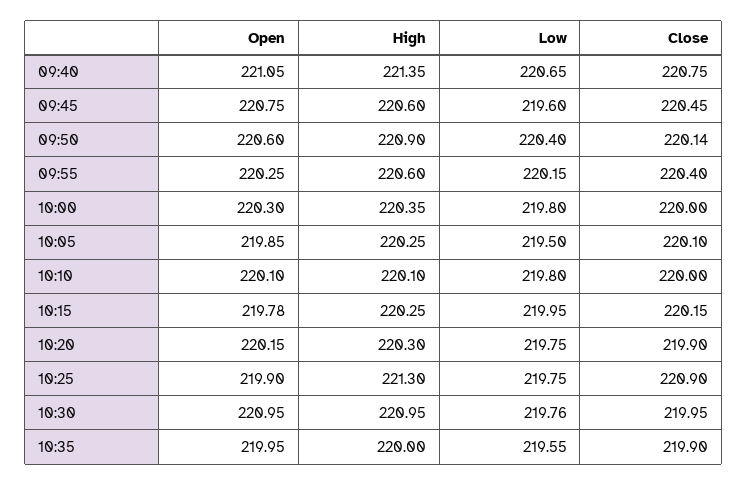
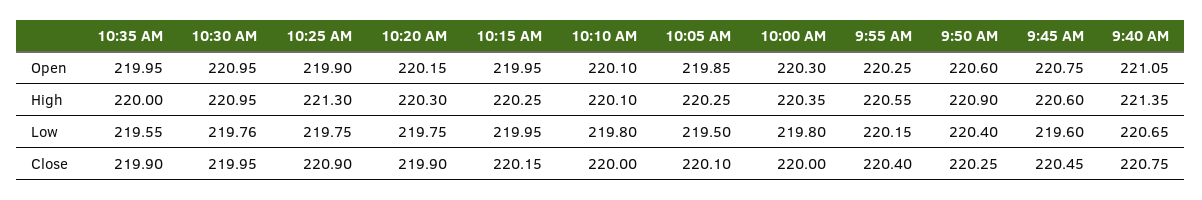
  {
    "Open": {
      "09:40": 221.05,
      "09:45": 220.75,
      "09:50": 220.6,
      "09:55": 220.25,
      "10:00": 220.3,
      "10:05": 219.85,
      "10:10": 220.1,
-     "10:15": 219.78,
+     "10:15": 219.95,
      "10:20": 220.15,
      "10:25": 219.9,
      "10:30": 220.95,
      "10:35": 219.95
    },
    "High": {
      "09:40": 221.35,
      "09:45": 220.6,
      "09:50": 220.9,
-     "09:55": 220.6,
+     "09:55": 220.55,
      "10:00": 220.35,
      "10:05": 220.25,
      "10:10": 220.1,
      "10:15": 220.25,
      "10:20": 220.3,
      "10:25": 221.3,
      "10:30": 220.95,
      "10:35": 220
    },
    "Low": {
      "09:40": 220.65,
      "09:45": 219.6,
      "09:50": 220.4,
      "09:55": 220.15,
      "10:00": 219.8,
      "10:05": 219.5,
      "10:10": 219.8,
      "10:15": 219.95,
      "10:20": 219.75,
      "10:25": 219.75,
      "10:30": 219.76,
      "10:35": 219.55
    },
    "Close": {
      "09:40": 220.75,
      "09:45": 220.45,
-     "09:50": 220.14,
+     "09:50": 220.25,
      "09:55": 220.4,
      "10:00": 220,
      "10:05": 220.1,
      "10:10": 220,
      "10:15": 220.15,
      "10:20": 219.9,
      "10:25": 220.9,
      "10:30": 219.95,
      "10:35": 219.9
    }
  }

